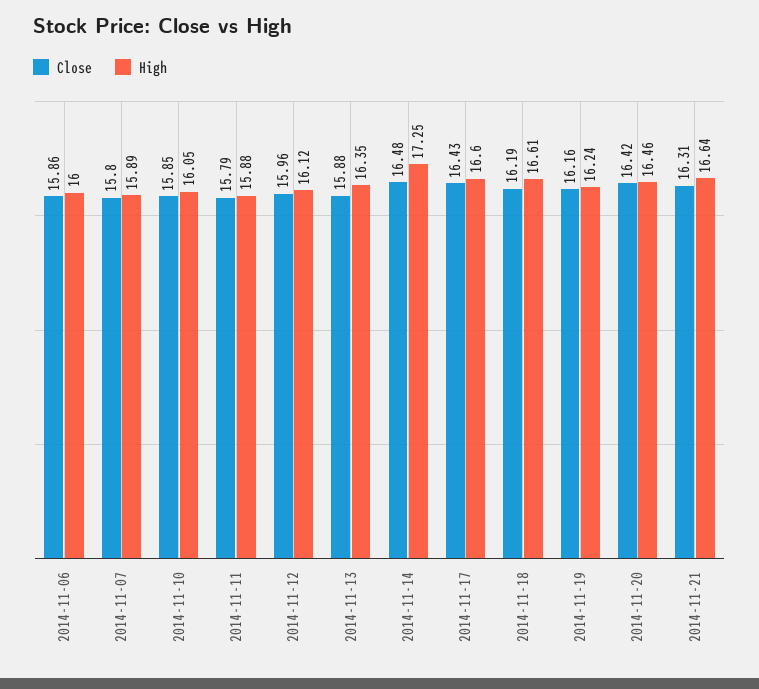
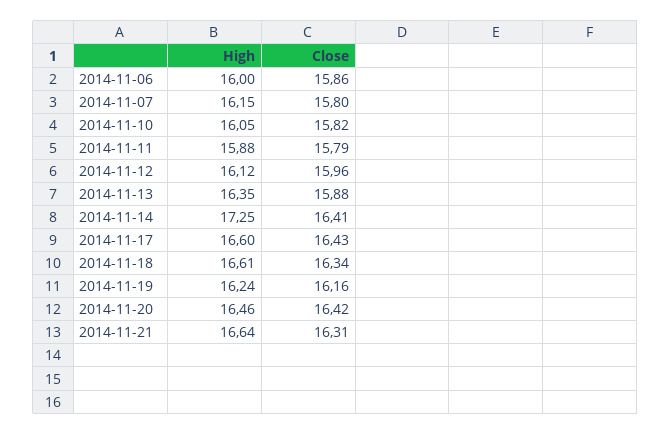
  {
    "Close": {
      "2014-11-06": 15.86,
      "2014-11-07": 15.8,
-     "2014-11-10": 15.85,
+     "2014-11-10": 15.82,
      "2014-11-11": 15.79,
      "2014-11-12": 15.96,
      "2014-11-13": 15.88,
-     "2014-11-14": 16.48,
+     "2014-11-14": 16.41,
      "2014-11-17": 16.43,
-     "2014-11-18": 16.19,
+     "2014-11-18": 16.34,
      "2014-11-19": 16.16,
      "2014-11-20": 16.42,
      "2014-11-21": 16.31
    },
    "High": {
      "2014-11-06": 16,
-     "2014-11-07": 15.89,
+     "2014-11-07": 16.15,
      "2014-11-10": 16.05,
      "2014-11-11": 15.88,
      "2014-11-12": 16.12,
      "2014-11-13": 16.35,
      "2014-11-14": 17.25,
      "2014-11-17": 16.6,
      "2014-11-18": 16.61,
      "2014-11-19": 16.24,
      "2014-11-20": 16.46,
      "2014-11-21": 16.64
    }
  }

